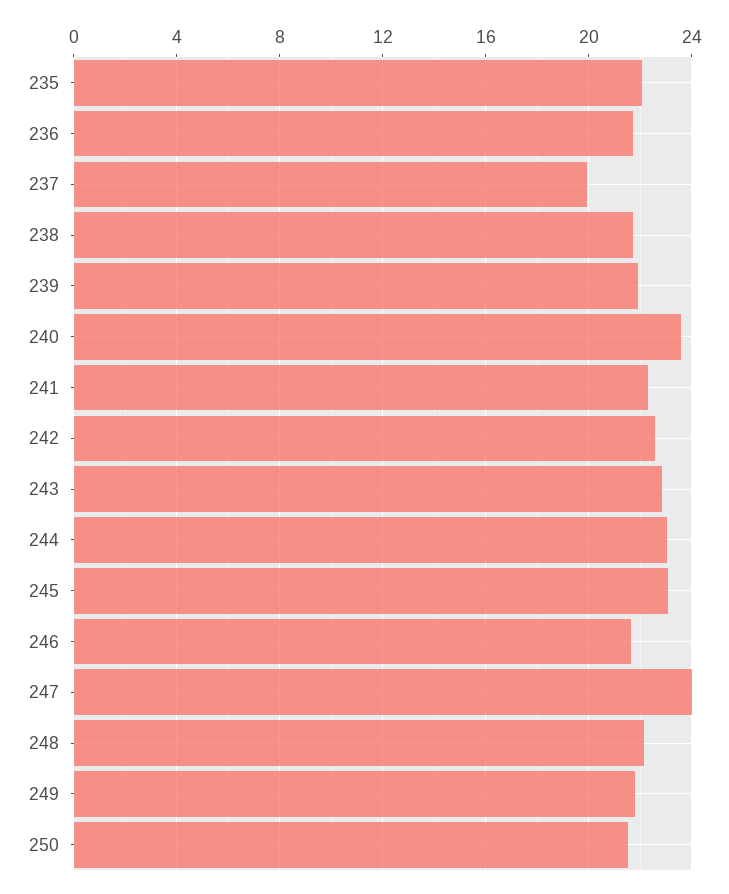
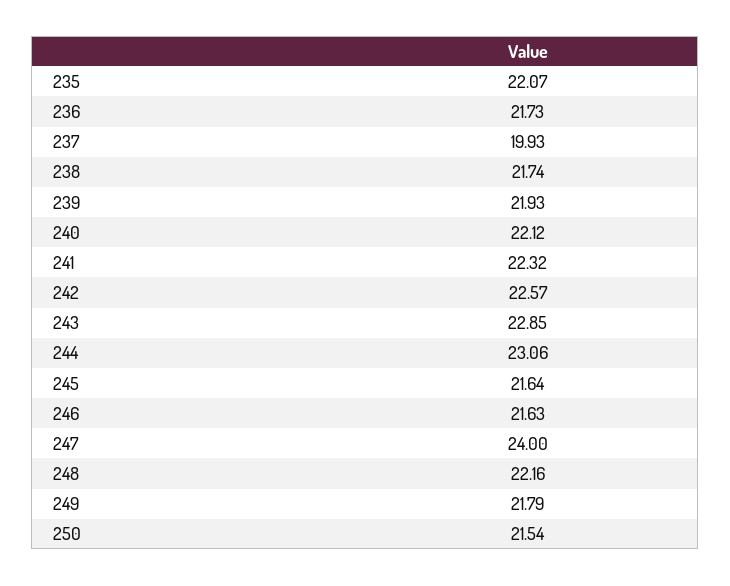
  {
    "235": 22.07,
    "236": 21.73,
    "237": 19.93,
    "238": 21.74,
    "239": 21.93,
-   "240": 23.5,
+   "240": 22.12,
    "241": 22.32,
    "242": 22.57,
    "243": 22.85,
    "244": 23.06,
-   "245": 23,
+   "245": 21.64,
    "246": 21.63,
    "247": 24,
    "248": 22.16,
    "249": 21.79,
    "250": 21.54
  }

